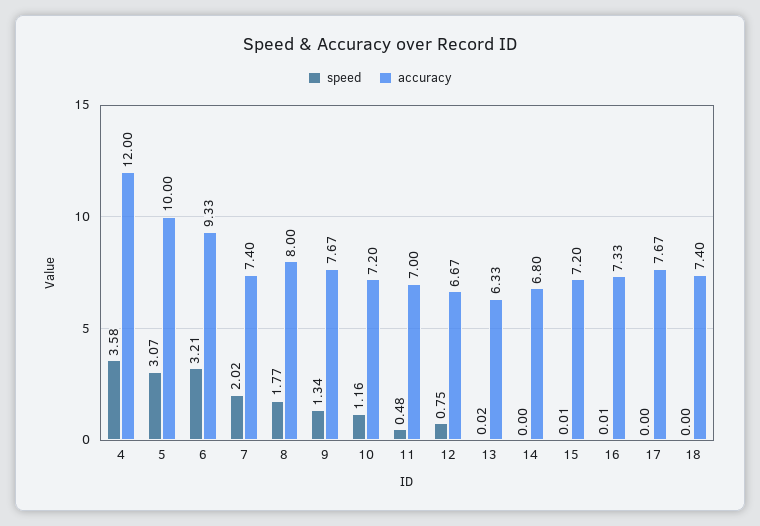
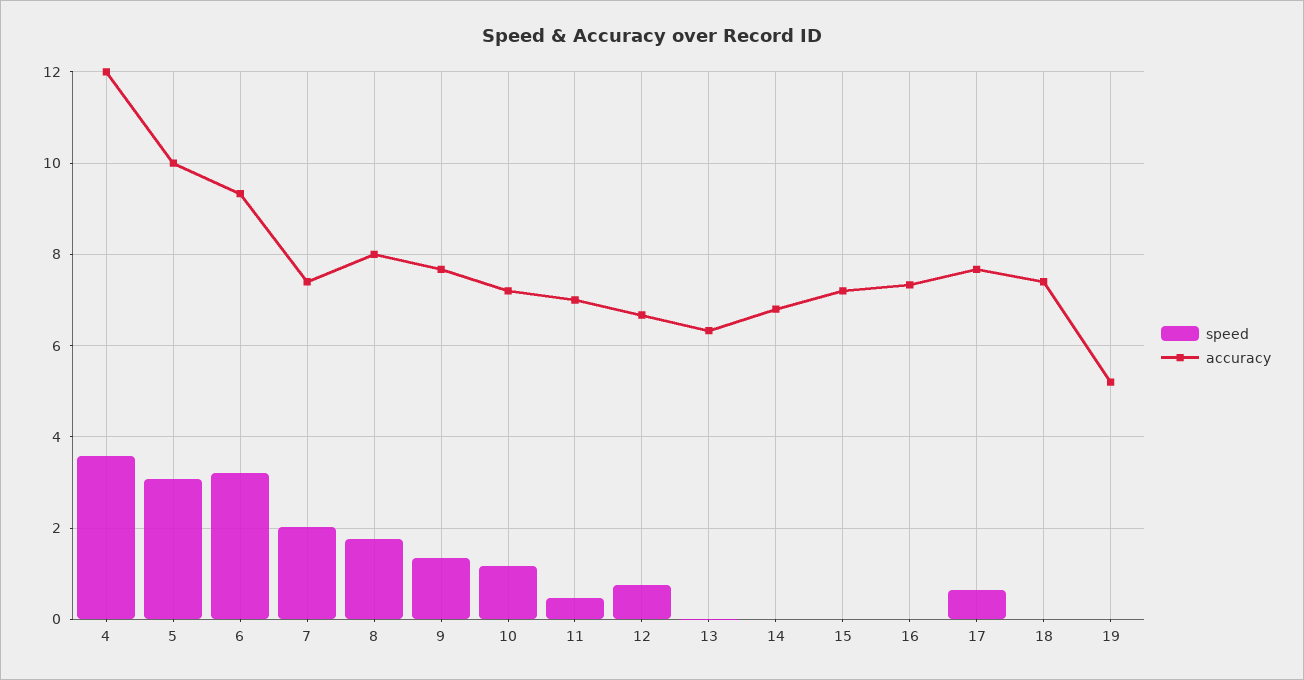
  {
    "speed": {
      "4": 3.58,
      "5": 3.07,
      "6": 3.21,
      "7": 2.02,
      "8": 1.77,
      "9": 1.34,
      "10": 1.16,
      "11": 0.48,
      "12": 0.75,
      "13": 0.02,
      "14": 0,
      "15": 0.01,
      "16": 0.01,
-     "17": 0,
+     "17": 0.6,
-     "18": 0
+     "18": 0,
+     "19": 0
    },
    "accuracy": {
      "4": 12,
      "5": 10,
      "6": 9.33,
      "7": 7.4,
      "8": 8,
      "9": 7.67,
      "10": 7.2,
      "11": 7,
      "12": 6.67,
      "13": 6.33,
      "14": 6.8,
      "15": 7.2,
      "16": 7.33,
      "17": 7.67,
-     "18": 7.4
+     "18": 7.4,
+     "19": 5.2
    }
  }

